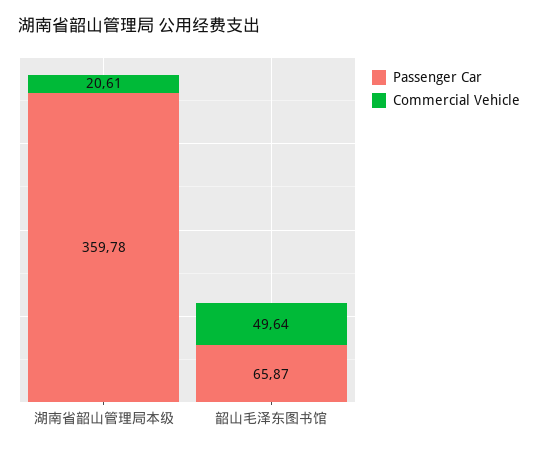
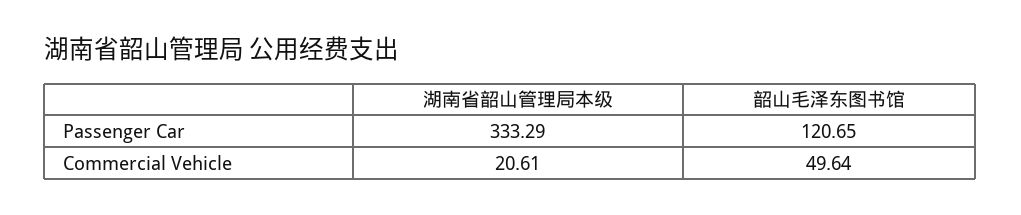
  {
    "Passenger Car": {
-     "湖南省韶山管理局本级": 359.78,
+     "湖南省韶山管理局本级": 333.29,
-     "韶山毛泽东图书馆": 65.87
+     "韶山毛泽东图书馆": 120.65
    },
    "Commercial Vehicle": {
      "湖南省韶山管理局本级": 20.61,
      "韶山毛泽东图书馆": 49.64
    }
  }

